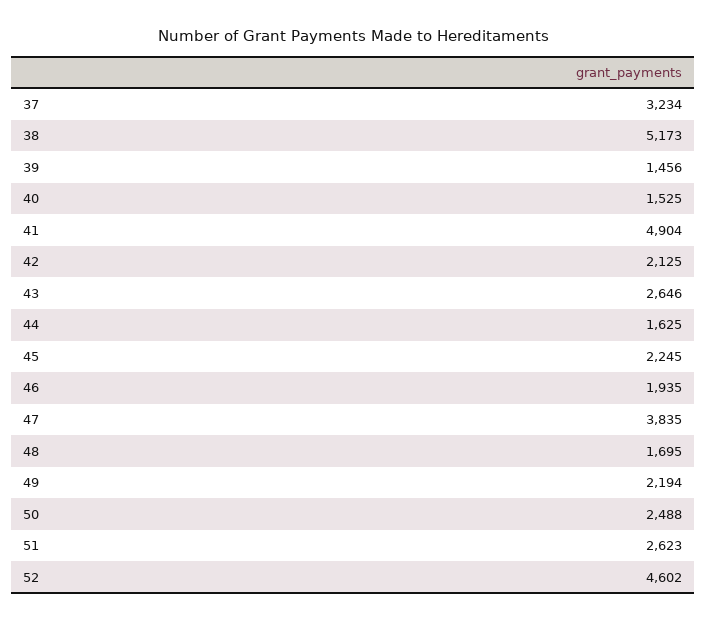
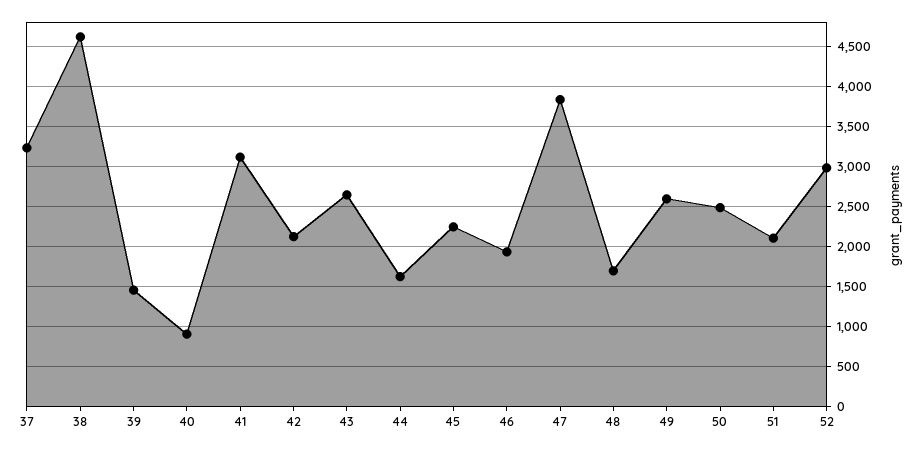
  {
    "37": 3234,
-   "38": 5173,
+   "38": 4600,
    "39": 1456,
-   "40": 1525,
+   "40": 900,
-   "41": 4904,
+   "41": 3100,
    "42": 2125,
    "43": 2646,
    "44": 1625,
    "45": 2245,
    "46": 1935,
    "47": 3835,
    "48": 1695,
-   "49": 2194,
+   "49": 2600,
    "50": 2488,
-   "51": 2623,
+   "51": 2100,
-   "52": 4602
+   "52": 3000
  }

